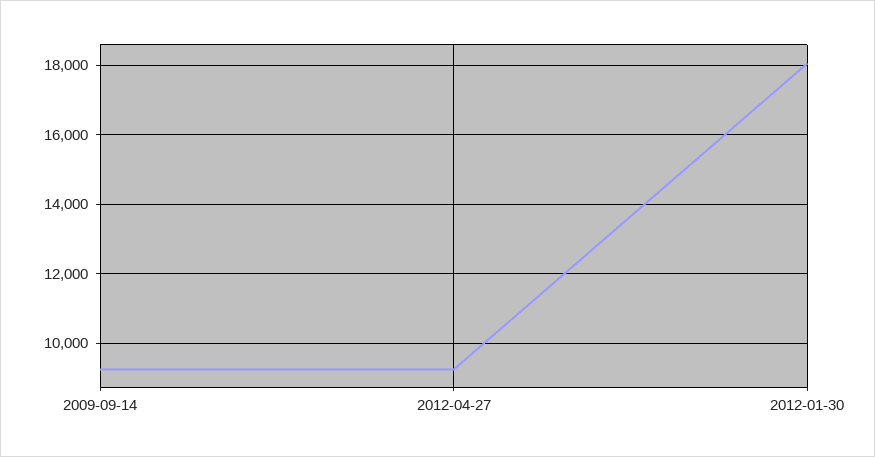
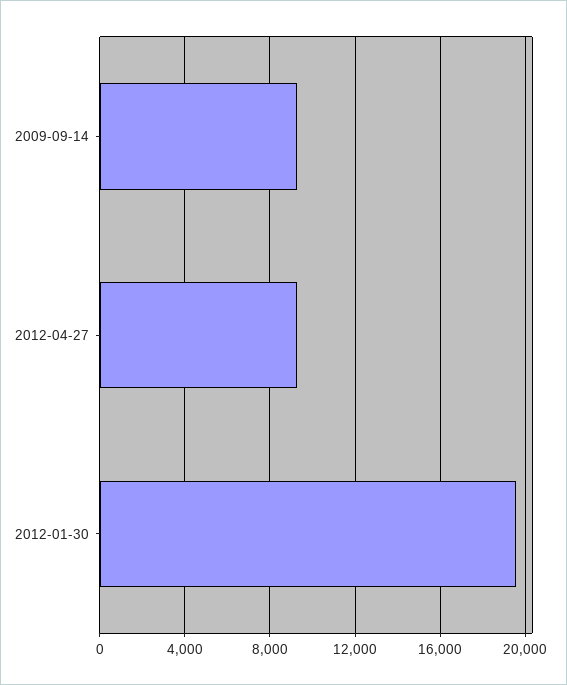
  {
    "2009-09-14": 9200,
    "2012-04-27": 9200,
-   "2012-01-30": 18000
+   "2012-01-30": 19500
  }

